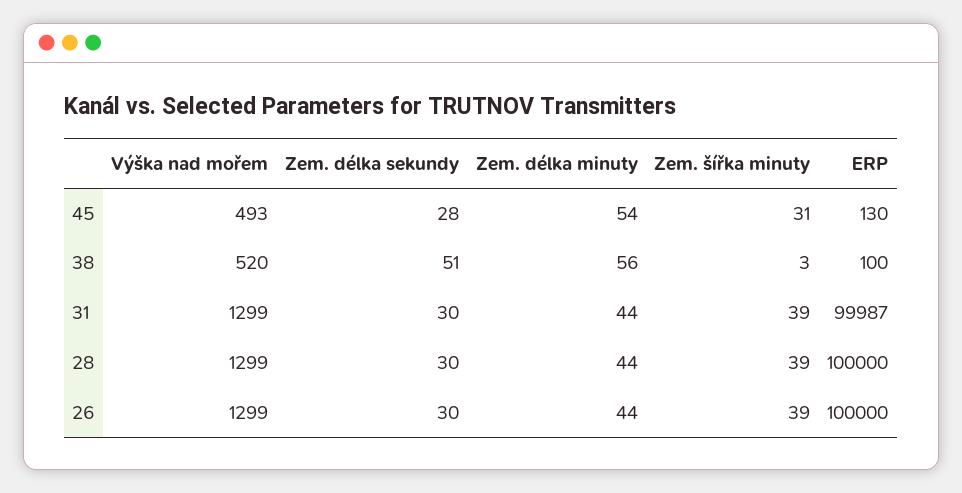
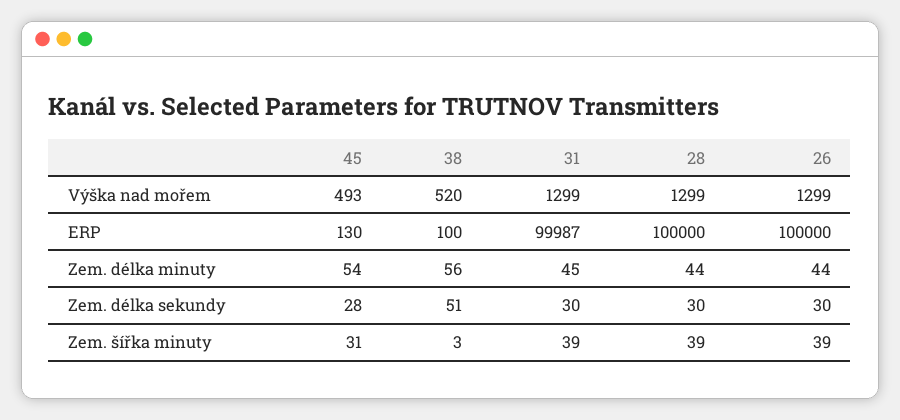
  {
    "Výška nad mořem": {
      "45": 493,
      "38": 520,
      "31": 1299,
      "28": 1299,
      "26": 1299
    },
    "Zem. délka sekundy": {
      "45": 28,
      "38": 51,
      "31": 30,
      "28": 30,
      "26": 30
    },
    "Zem. délka minuty": {
      "45": 54,
      "38": 56,
-     "31": 44,
+     "31": 45,
      "28": 44,
      "26": 44
    },
    "Zem. šířka minuty": {
      "45": 31,
      "38": 3,
      "31": 39,
      "28": 39,
      "26": 39
    },
    "ERP": {
      "45": 130,
      "38": 100,
      "31": 99987,
      "28": 100000,
      "26": 100000
    }
  }

